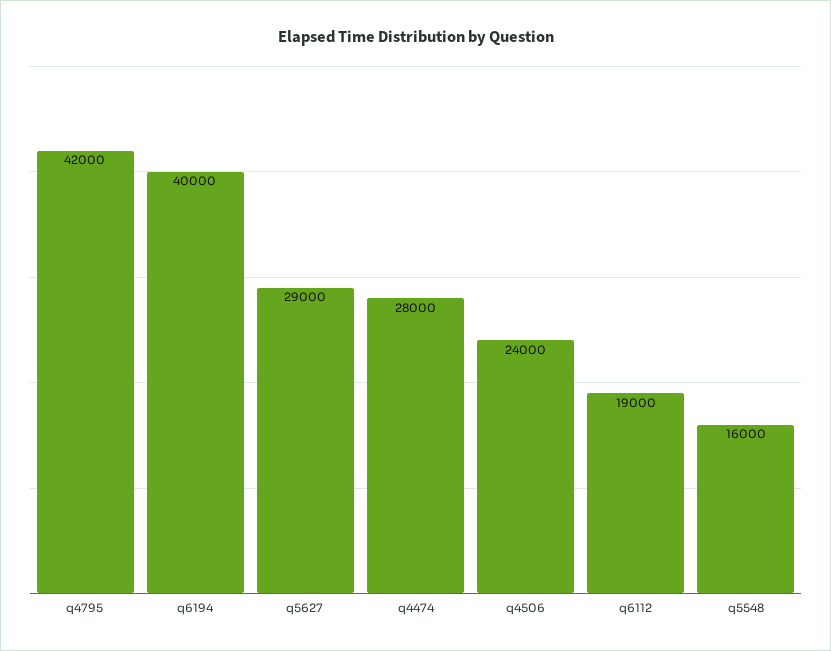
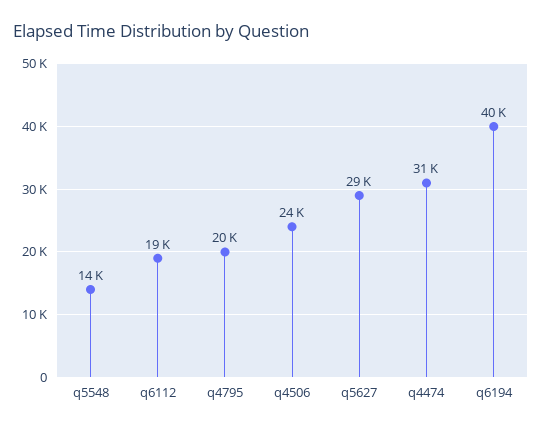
  {
-   "q4795": 42000,
+   "q4795": 20000,
    "q6194": 40000,
    "q5627": 29000,
-   "q4474": 28000,
+   "q4474": 31000,
    "q4506": 24000,
    "q6112": 19000,
-   "q5548": 16000
+   "q5548": 14000
  }

